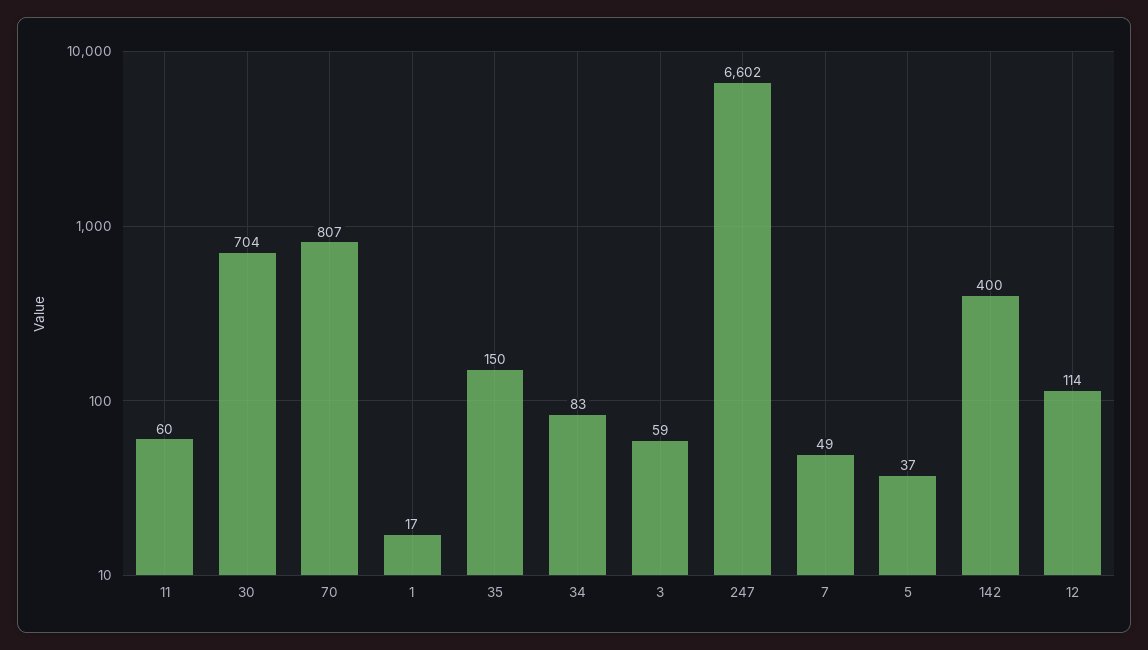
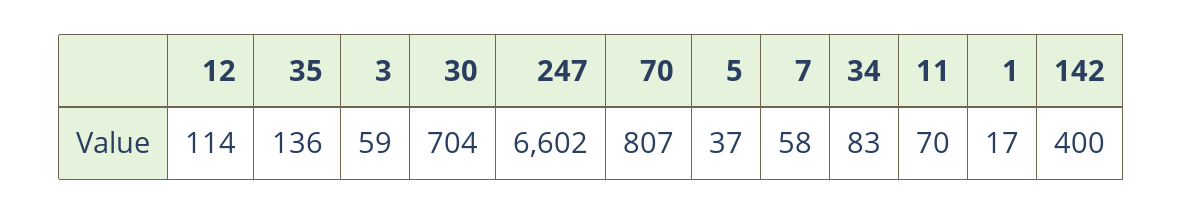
  {
-   "11": 60,
+   "11": 70,
    "30": 704,
    "70": 807,
    "1": 17,
-   "35": 150,
+   "35": 136,
    "34": 83,
    "3": 59,
    "247": 6602,
-   "7": 49,
+   "7": 58,
    "5": 37,
    "142": 400,
    "12": 114
  }

